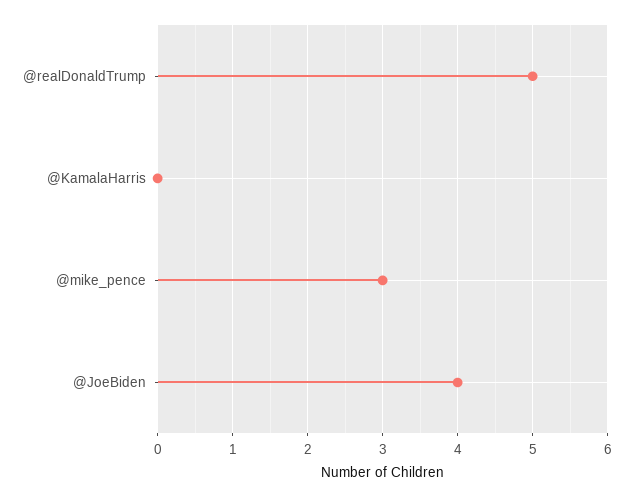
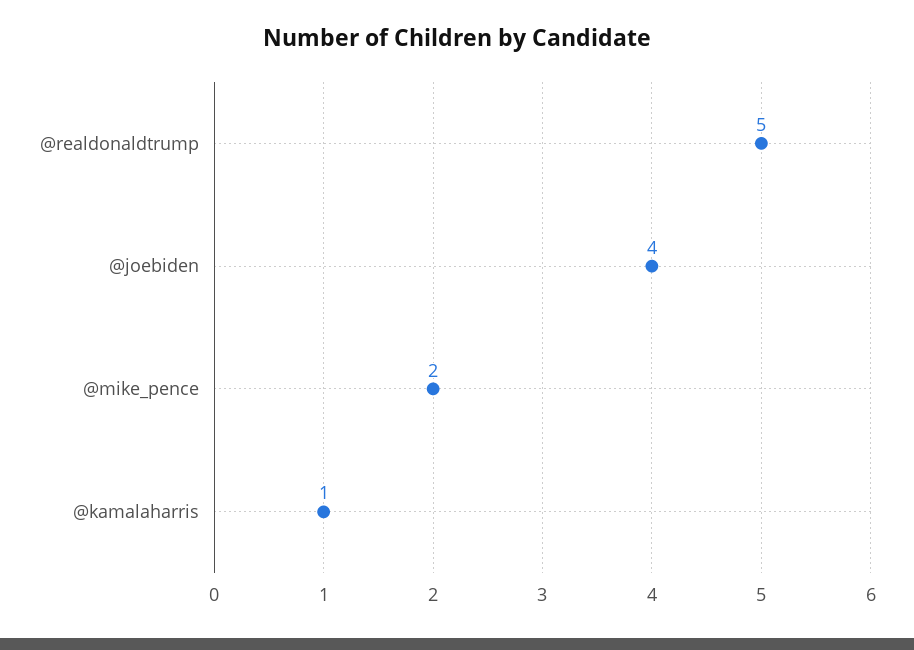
  {
    "@realDonaldTrump": 5,
-   "@KamalaHarris": 0,
+   "@KamalaHarris": 1,
-   "@mike_pence": 3,
+   "@mike_pence": 2,
    "@JoeBiden": 4
  }

